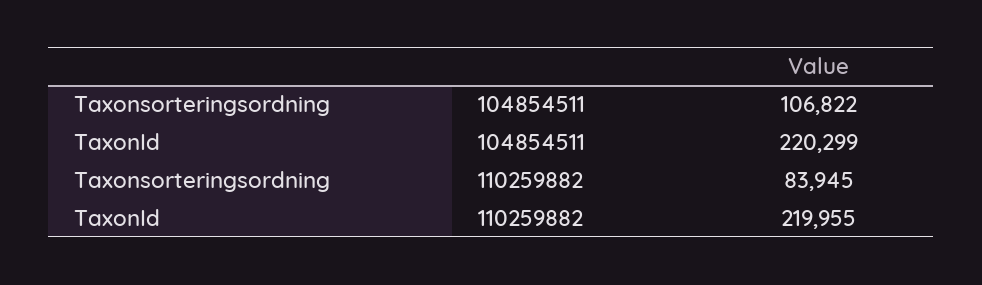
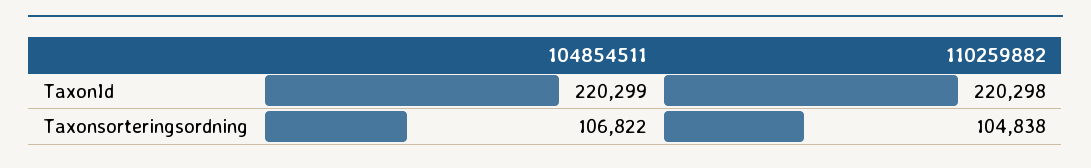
  {
    "Taxonsorteringsordning": {
      "104854511": 106822,
-     "110259882": 83945
+     "110259882": 104838
    },
    "TaxonId": {
      "104854511": 220299,
-     "110259882": 219955
+     "110259882": 220298
    }
  }

